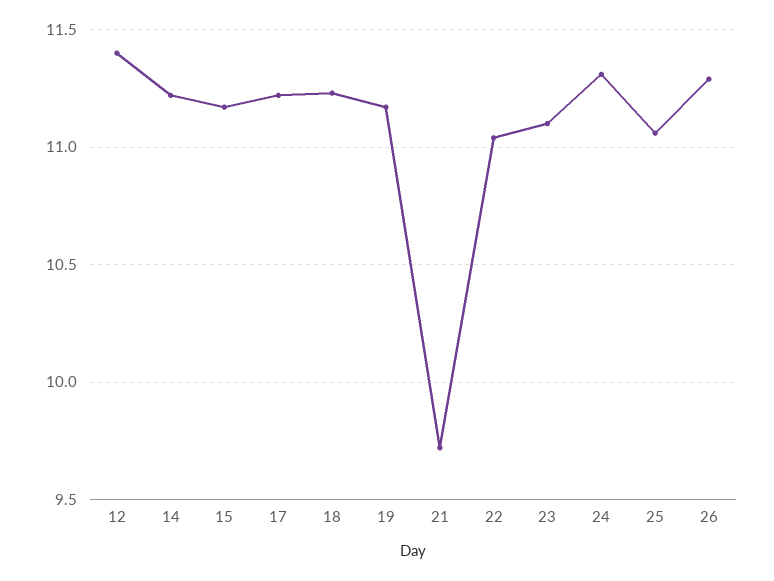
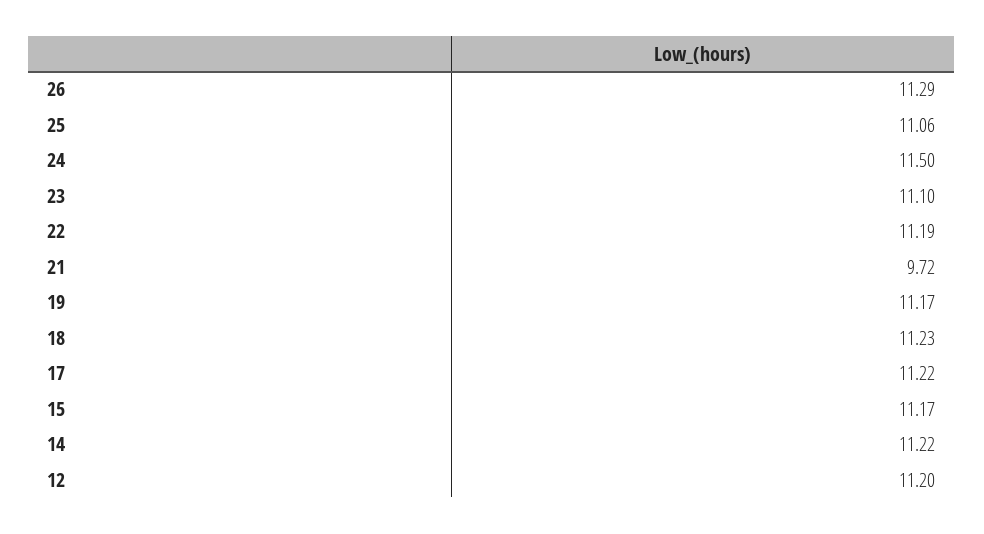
  {
-   "12": 11.4,
+   "12": 11.2,
    "14": 11.22,
    "15": 11.17,
    "17": 11.22,
    "18": 11.23,
    "19": 11.17,
    "21": 9.72,
-   "22": 11.05,
+   "22": 11.19,
    "23": 11.1,
-   "24": 11.3,
+   "24": 11.5,
    "25": 11.06,
    "26": 11.29
  }

